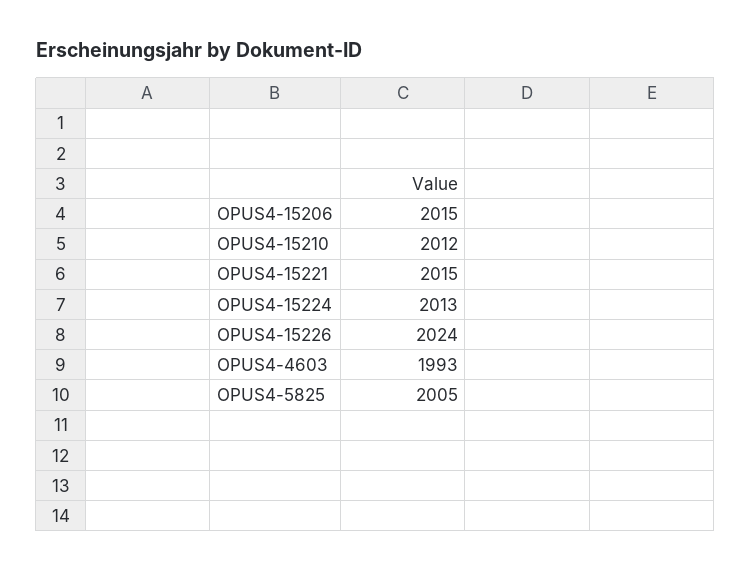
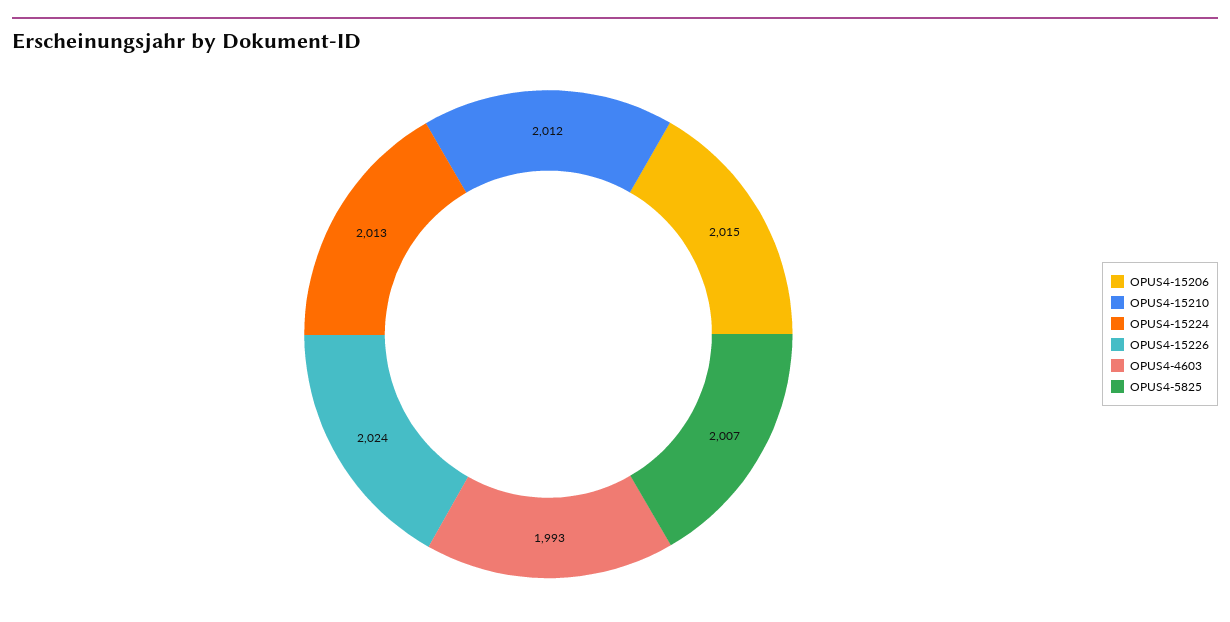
  {
    "OPUS4-15206": 2015,
    "OPUS4-15210": 2012,
-   "OPUS4-15221": 2015,
    "OPUS4-15224": 2013,
    "OPUS4-15226": 2024,
    "OPUS4-4603": 1993,
-   "OPUS4-5825": 2005
+   "OPUS4-5825": 2007
  }

